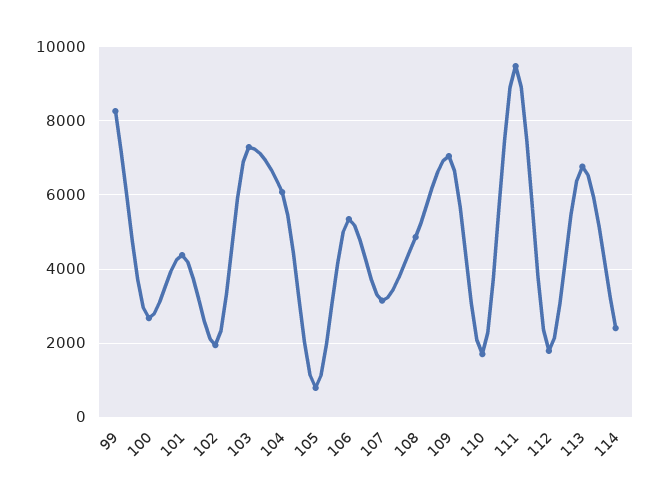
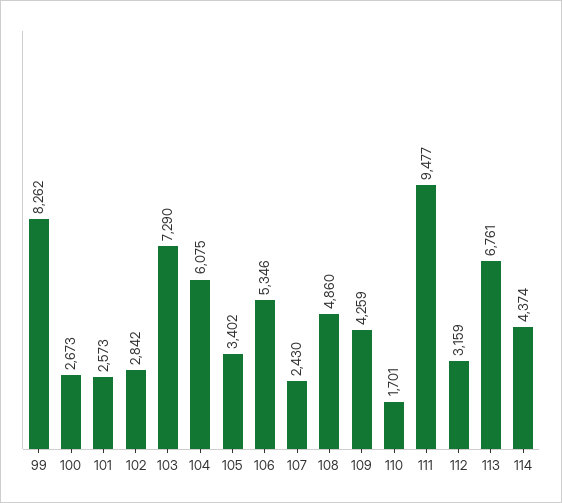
  {
    "99": 8262,
    "100": 2673,
-   "101": 4400,
+   "101": 2573,
-   "102": 2000,
+   "102": 2842,
    "103": 7290,
    "104": 6075,
-   "105": 800,
+   "105": 3402,
    "106": 5346,
-   "107": 3200,
+   "107": 2430,
    "108": 4860,
-   "109": 7000,
+   "109": 4259,
    "110": 1701,
    "111": 9477,
-   "112": 1800,
+   "112": 3159,
    "113": 6761,
-   "114": 2400
+   "114": 4374
  }

